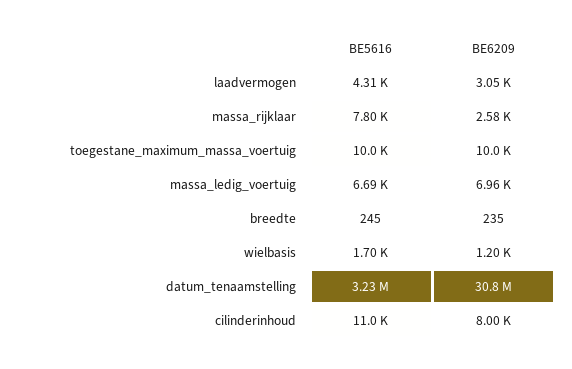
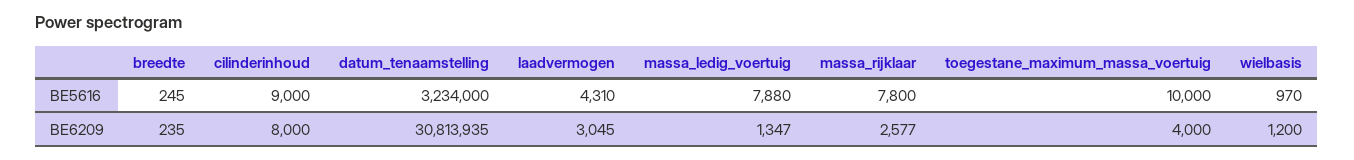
  {
    "BE5616": {
      "laadvermogen": 4310,
      "massa_rijklaar": 7800,
      "toegestane_maximum_massa_voertuig": 10000,
-     "massa_ledig_voertuig": 6690,
+     "massa_ledig_voertuig": 7880,
      "breedte": 245,
-     "wielbasis": 1700,
+     "wielbasis": 970,
      "datum_tenaamstelling": 3234000,
-     "cilinderinhoud": 11000
+     "cilinderinhoud": 9000
    },
    "BE6209": {
      "laadvermogen": 3045,
      "massa_rijklaar": 2577,
-     "toegestane_maximum_massa_voertuig": 10000,
+     "toegestane_maximum_massa_voertuig": 4000,
-     "massa_ledig_voertuig": 6960,
+     "massa_ledig_voertuig": 1347,
      "breedte": 235,
      "wielbasis": 1200,
      "datum_tenaamstelling": 30813935,
      "cilinderinhoud": 8000
    }
  }

